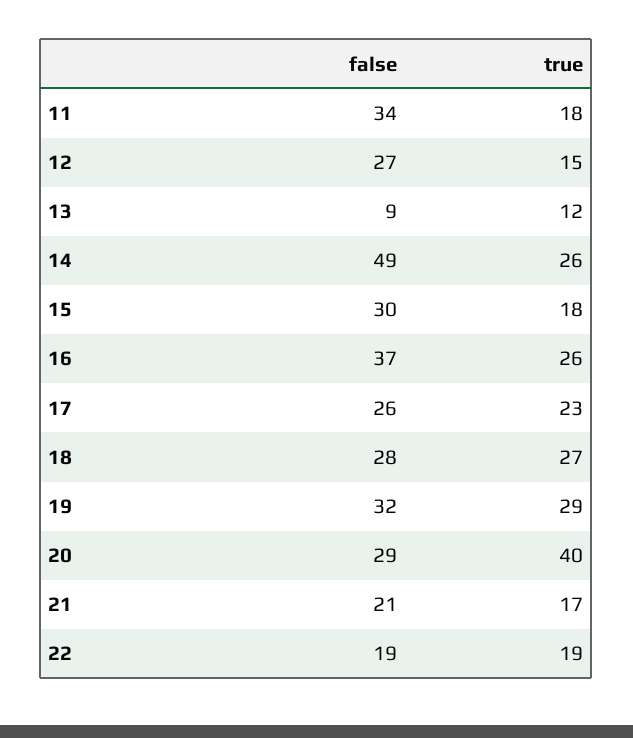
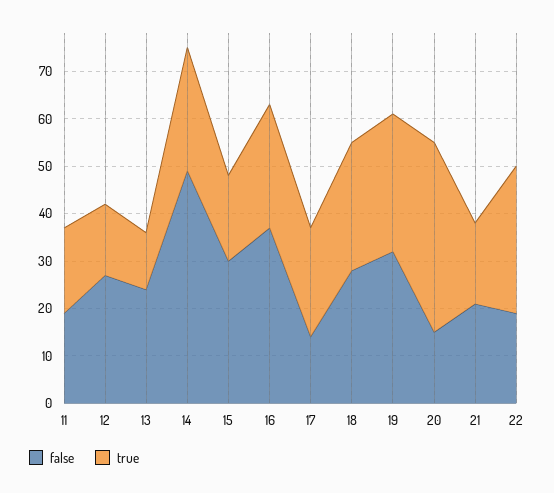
  {
    "false": {
-     "11": 34,
+     "11": 20,
      "12": 27,
-     "13": 9,
+     "13": 25,
      "14": 49,
      "15": 30,
      "16": 37,
-     "17": 26,
+     "17": 15,
      "18": 28,
      "19": 32,
-     "20": 29,
+     "20": 15,
      "21": 21,
      "22": 19
    },
    "true": {
      "11": 18,
      "12": 15,
      "13": 12,
      "14": 26,
      "15": 18,
      "16": 26,
      "17": 23,
      "18": 27,
      "19": 29,
      "20": 40,
      "21": 17,
-     "22": 19
+     "22": 30
    }
  }

